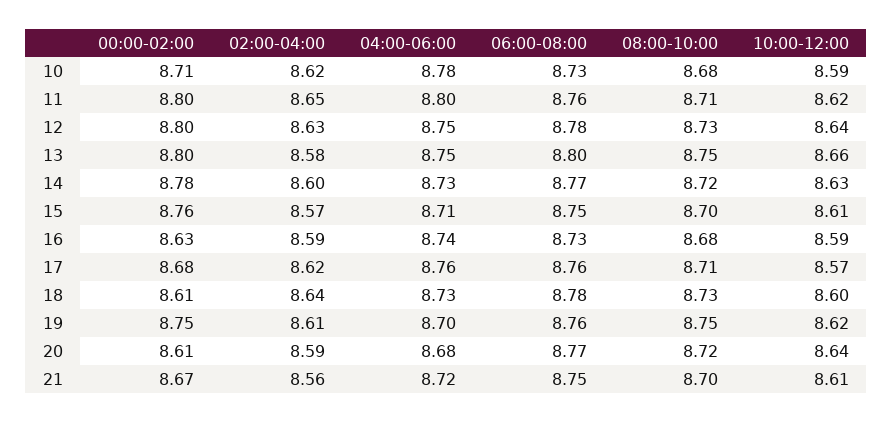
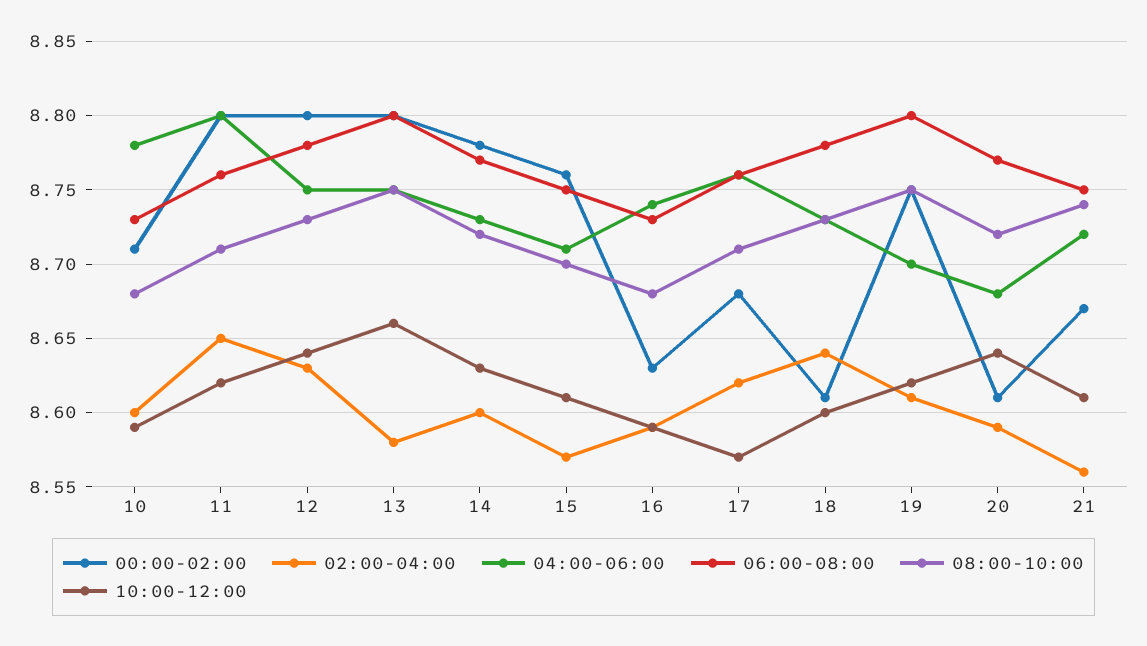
  {
    "00:00-02:00": {
      "10": 8.71,
      "11": 8.8,
      "12": 8.8,
      "13": 8.8,
      "14": 8.78,
      "15": 8.76,
      "16": 8.63,
      "17": 8.68,
      "18": 8.61,
      "19": 8.75,
      "20": 8.61,
      "21": 8.67
    },
    "02:00-04:00": {
-     "10": 8.62,
+     "10": 8.6,
      "11": 8.65,
      "12": 8.63,
      "13": 8.58,
      "14": 8.6,
      "15": 8.57,
      "16": 8.59,
      "17": 8.62,
      "18": 8.64,
      "19": 8.61,
      "20": 8.59,
      "21": 8.56
    },
    "04:00-06:00": {
      "10": 8.78,
      "11": 8.8,
      "12": 8.75,
      "13": 8.75,
      "14": 8.73,
      "15": 8.71,
      "16": 8.74,
      "17": 8.76,
      "18": 8.73,
      "19": 8.7,
      "20": 8.68,
      "21": 8.72
    },
    "06:00-08:00": {
      "10": 8.73,
      "11": 8.76,
      "12": 8.78,
      "13": 8.8,
      "14": 8.77,
      "15": 8.75,
      "16": 8.73,
      "17": 8.76,
      "18": 8.78,
-     "19": 8.76,
+     "19": 8.8,
      "20": 8.77,
      "21": 8.75
    },
    "08:00-10:00": {
      "10": 8.68,
      "11": 8.71,
      "12": 8.73,
      "13": 8.75,
      "14": 8.72,
      "15": 8.7,
      "16": 8.68,
      "17": 8.71,
      "18": 8.73,
      "19": 8.75,
      "20": 8.72,
-     "21": 8.7
+     "21": 8.74
    },
    "10:00-12:00": {
      "10": 8.59,
      "11": 8.62,
      "12": 8.64,
      "13": 8.66,
      "14": 8.63,
      "15": 8.61,
      "16": 8.59,
      "17": 8.57,
      "18": 8.6,
      "19": 8.62,
      "20": 8.64,
      "21": 8.61
    }
  }

